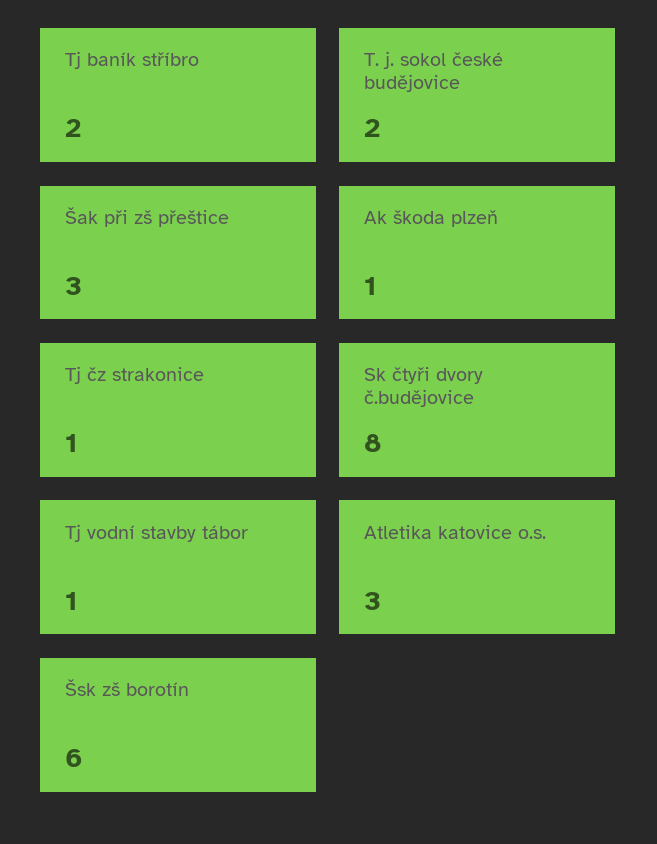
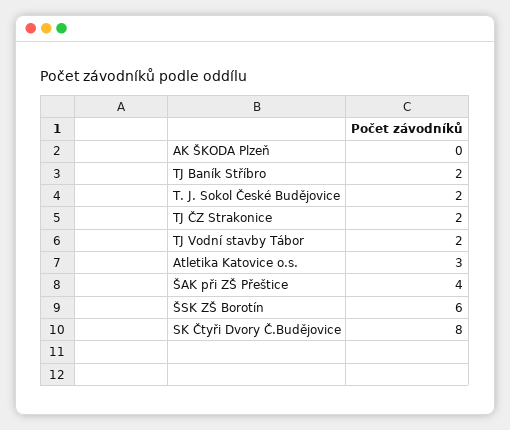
  {
    "Tj baník stříbro": 2,
    "T. j. sokol české budějovice": 2,
-   "Šak při zš přeštice": 3,
+   "Šak při zš přeštice": 4,
-   "Ak škoda plzeň": 1,
+   "Ak škoda plzeň": 0,
-   "Tj čz strakonice": 1,
+   "Tj čz strakonice": 2,
    "Sk čtyři dvory č.budějovice": 8,
-   "Tj vodní stavby tábor": 1,
+   "Tj vodní stavby tábor": 2,
    "Atletika katovice o.s.": 3,
    "Šsk zš borotín": 6
  }

